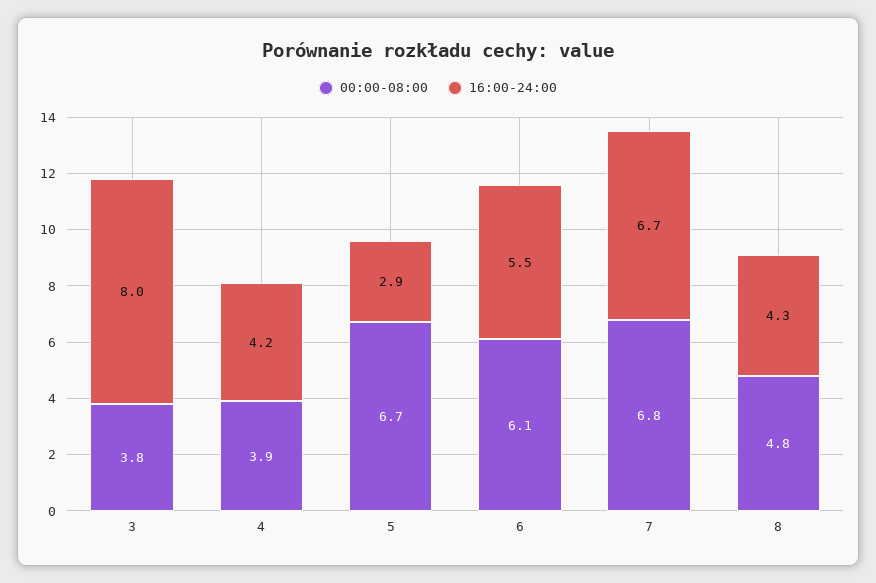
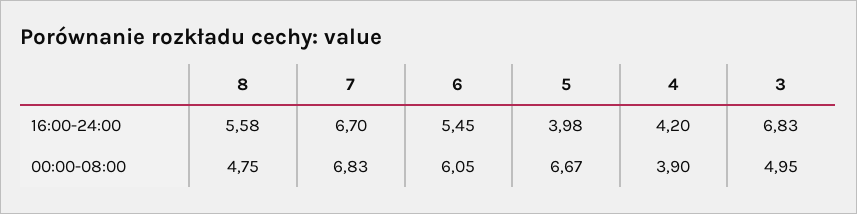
  {
    "00:00-08:00": {
-     "3": 3.8,
+     "3": 4.95,
      "4": 3.9,
      "5": 6.67,
      "6": 6.05,
      "7": 6.83,
      "8": 4.75
    },
    "16:00-24:00": {
-     "3": 8,
+     "3": 6.83,
      "4": 4.2,
-     "5": 2.9,
+     "5": 3.98,
      "6": 5.45,
      "7": 6.7,
-     "8": 4.3
+     "8": 5.58
    }
  }

